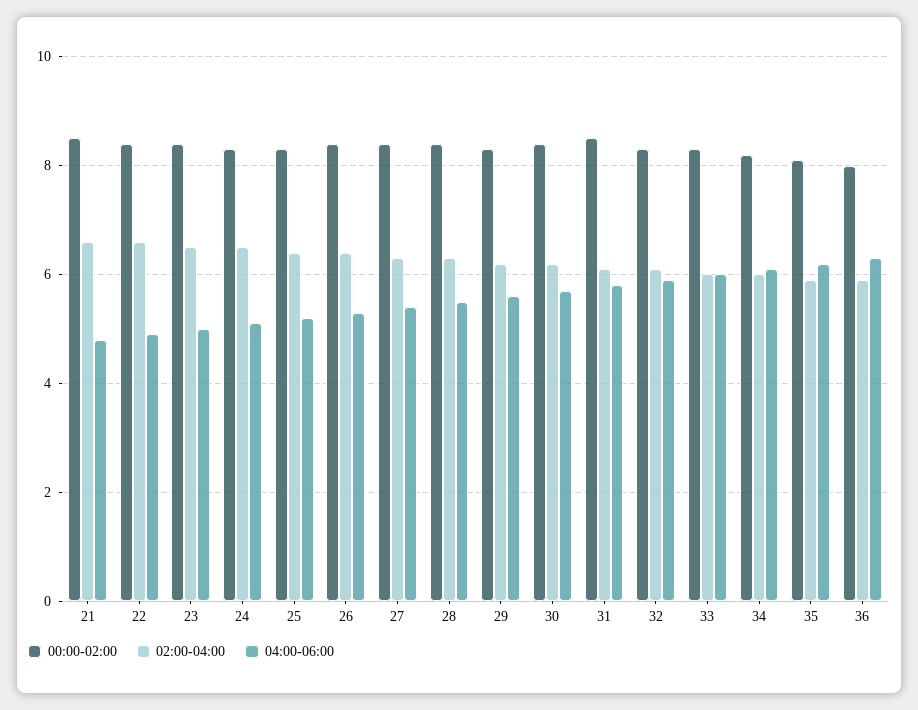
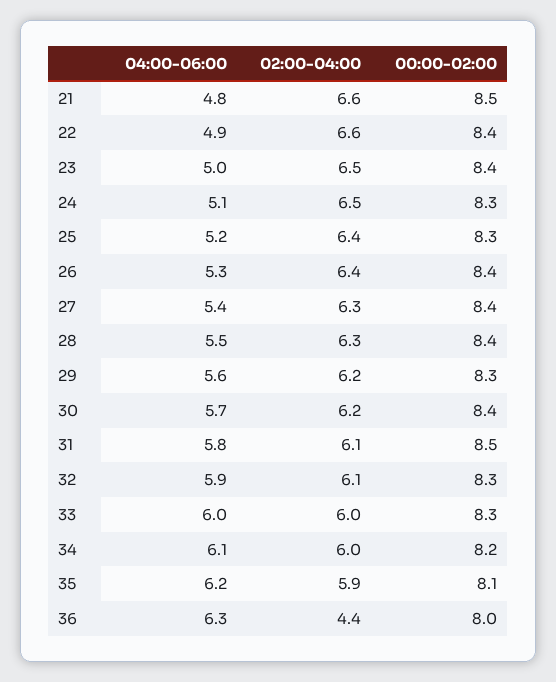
  {
    "00:00-02:00": {
      "21": 8.5,
      "22": 8.4,
      "23": 8.4,
      "24": 8.3,
      "25": 8.3,
      "26": 8.4,
      "27": 8.4,
      "28": 8.4,
      "29": 8.3,
      "30": 8.4,
      "31": 8.5,
      "32": 8.3,
      "33": 8.3,
      "34": 8.2,
      "35": 8.1,
      "36": 8
    },
    "02:00-04:00": {
      "21": 6.6,
      "22": 6.6,
      "23": 6.5,
      "24": 6.5,
      "25": 6.4,
      "26": 6.4,
      "27": 6.3,
      "28": 6.3,
      "29": 6.2,
      "30": 6.2,
      "31": 6.1,
      "32": 6.1,
      "33": 6,
      "34": 6,
      "35": 5.9,
-     "36": 6
+     "36": 4.4
    },
    "04:00-06:00": {
      "21": 4.8,
      "22": 4.9,
      "23": 5,
      "24": 5.1,
      "25": 5.2,
      "26": 5.3,
      "27": 5.4,
      "28": 5.5,
      "29": 5.6,
      "30": 5.7,
      "31": 5.8,
      "32": 5.9,
      "33": 6,
      "34": 6.1,
      "35": 6.2,
      "36": 6.3
    }
  }

